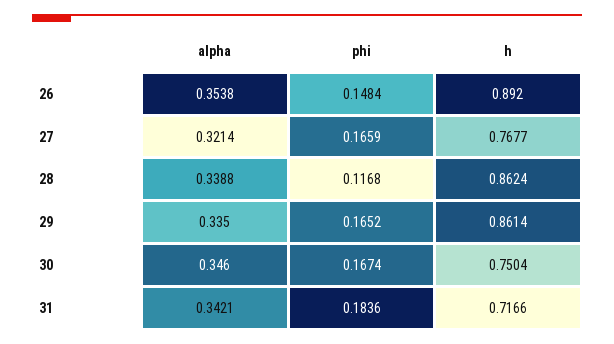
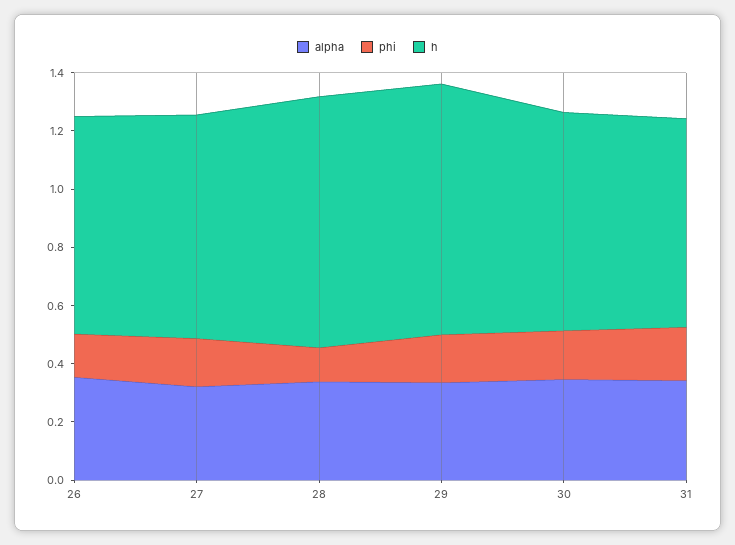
  {
    "alpha": {
      "26": 0.3538,
      "27": 0.3214,
      "28": 0.3388,
      "29": 0.335,
      "30": 0.346,
      "31": 0.3421
    },
    "phi": {
      "26": 0.1484,
      "27": 0.1659,
      "28": 0.1168,
      "29": 0.1652,
      "30": 0.1674,
      "31": 0.1836
    },
    "h": {
-     "26": 0.892,
+     "26": 0.75,
      "27": 0.7677,
      "28": 0.8624,
      "29": 0.8614,
      "30": 0.7504,
      "31": 0.7166
    }
  }

